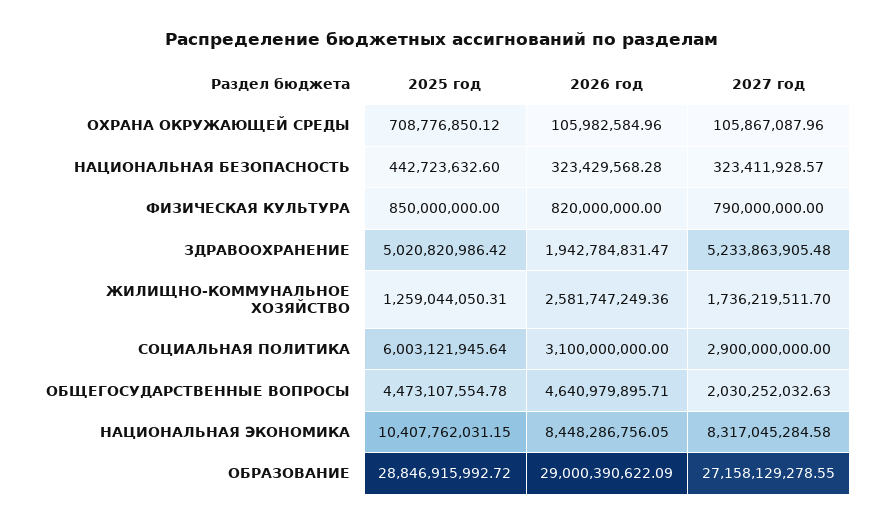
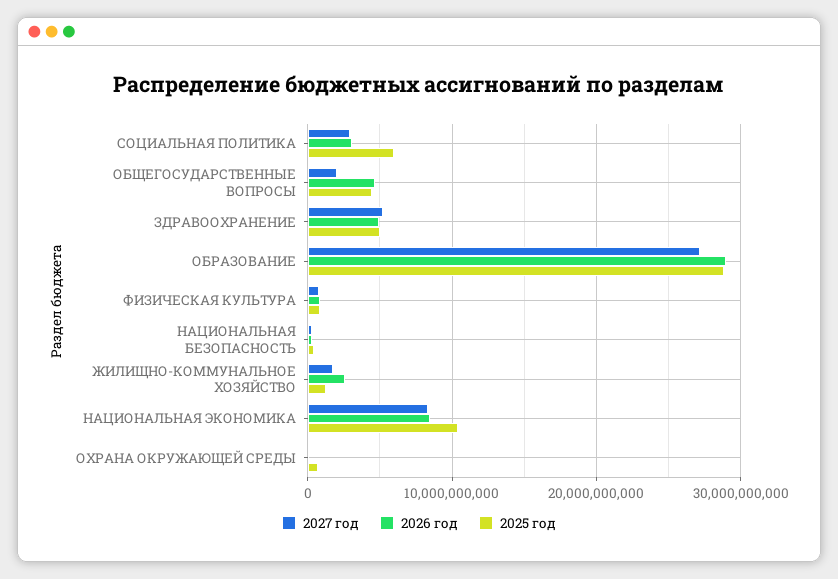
  {
    "2025 год": {
      "ОХРАНА ОКРУЖАЮЩЕЙ СРЕДЫ": 708776850.12,
      "НАЦИОНАЛЬНАЯ БЕЗОПАСНОСТЬ": 442723632.6,
      "ФИЗИЧЕСКАЯ КУЛЬТУРА": 850000000,
      "ЗДРАВООХРАНЕНИЕ": 5020820986.42,
      "ЖИЛИЩНО-КОММУНАЛЬНОЕ ХОЗЯЙСТВО": 1259044050.31,
      "СОЦИАЛЬНАЯ ПОЛИТИКА": 6003121945.64,
      "ОБЩЕГОСУДАРСТВЕННЫЕ ВОПРОСЫ": 4473107554.78,
      "НАЦИОНАЛЬНАЯ ЭКОНОМИКА": 10407762031.15,
      "ОБРАЗОВАНИЕ": 28846915992.72
    },
    "2026 год": {
      "ОХРАНА ОКРУЖАЮЩЕЙ СРЕДЫ": 105982584.96,
      "НАЦИОНАЛЬНАЯ БЕЗОПАСНОСТЬ": 323429568.28,
      "ФИЗИЧЕСКАЯ КУЛЬТУРА": 820000000,
-     "ЗДРАВООХРАНЕНИЕ": 1942784831.47,
+     "ЗДРАВООХРАНЕНИЕ": 5000000000,
      "ЖИЛИЩНО-КОММУНАЛЬНОЕ ХОЗЯЙСТВО": 2581747249.36,
      "СОЦИАЛЬНАЯ ПОЛИТИКА": 3100000000,
      "ОБЩЕГОСУДАРСТВЕННЫЕ ВОПРОСЫ": 4640979895.71,
      "НАЦИОНАЛЬНАЯ ЭКОНОМИКА": 8448286756.05,
      "ОБРАЗОВАНИЕ": 29000390622.09
    },
    "2027 год": {
      "ОХРАНА ОКРУЖАЮЩЕЙ СРЕДЫ": 105867087.96,
      "НАЦИОНАЛЬНАЯ БЕЗОПАСНОСТЬ": 323411928.57,
      "ФИЗИЧЕСКАЯ КУЛЬТУРА": 790000000,
      "ЗДРАВООХРАНЕНИЕ": 5233863905.48,
      "ЖИЛИЩНО-КОММУНАЛЬНОЕ ХОЗЯЙСТВО": 1736219511.7,
      "СОЦИАЛЬНАЯ ПОЛИТИКА": 2900000000,
      "ОБЩЕГОСУДАРСТВЕННЫЕ ВОПРОСЫ": 2030252032.63,
      "НАЦИОНАЛЬНАЯ ЭКОНОМИКА": 8317045284.58,
      "ОБРАЗОВАНИЕ": 27158129278.55
    }
  }

